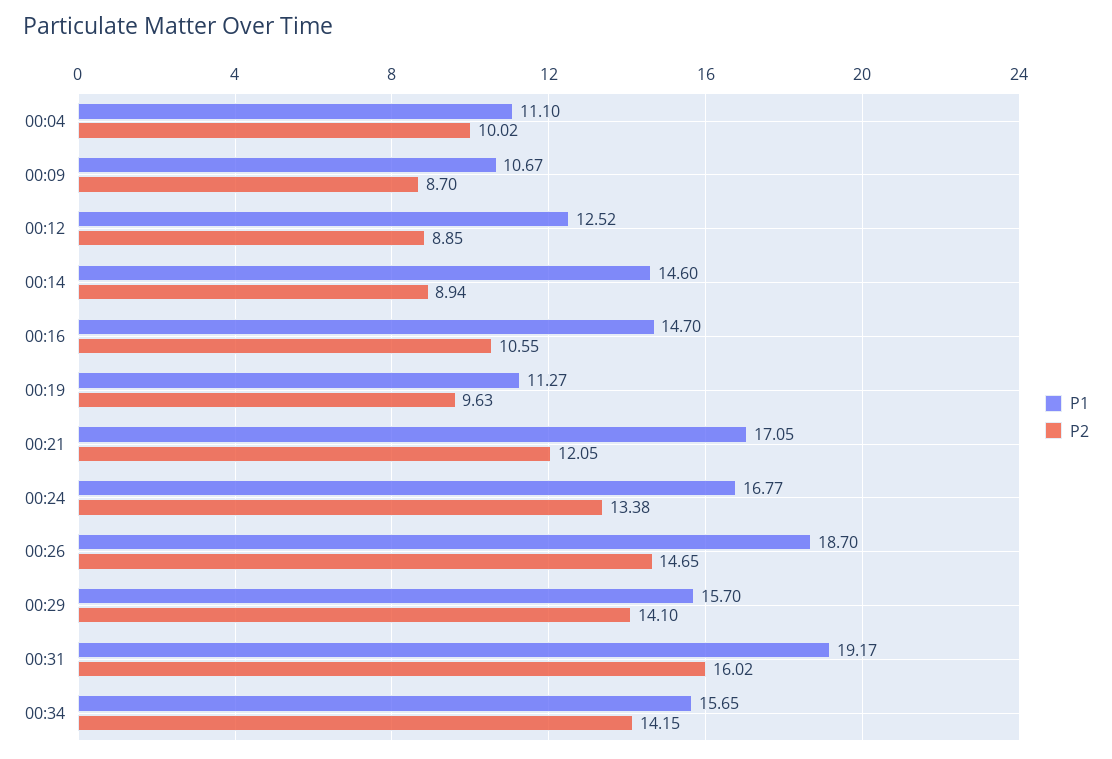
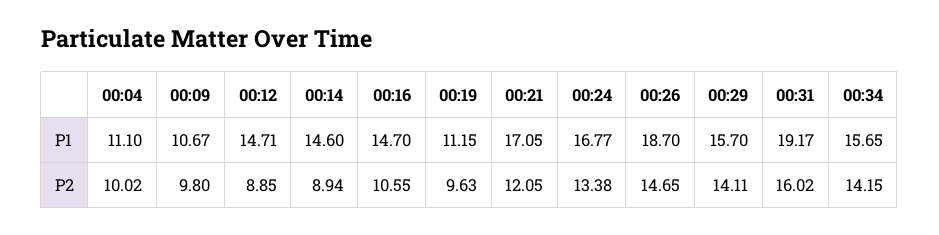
  {
    "P1": {
      "00:04": 11.1,
      "00:09": 10.67,
-     "00:12": 12.52,
+     "00:12": 14.71,
      "00:14": 14.6,
      "00:16": 14.7,
-     "00:19": 11.27,
+     "00:19": 11.15,
      "00:21": 17.05,
      "00:24": 16.77,
      "00:26": 18.7,
      "00:29": 15.7,
      "00:31": 19.17,
      "00:34": 15.65
    },
    "P2": {
      "00:04": 10.02,
-     "00:09": 8.7,
+     "00:09": 9.8,
      "00:12": 8.85,
      "00:14": 8.94,
      "00:16": 10.55,
      "00:19": 9.63,
      "00:21": 12.05,
      "00:24": 13.38,
      "00:26": 14.65,
-     "00:29": 14.1,
+     "00:29": 14.11,
      "00:31": 16.02,
      "00:34": 14.15
    }
  }

